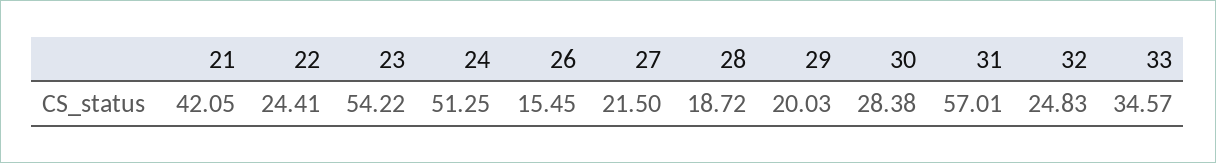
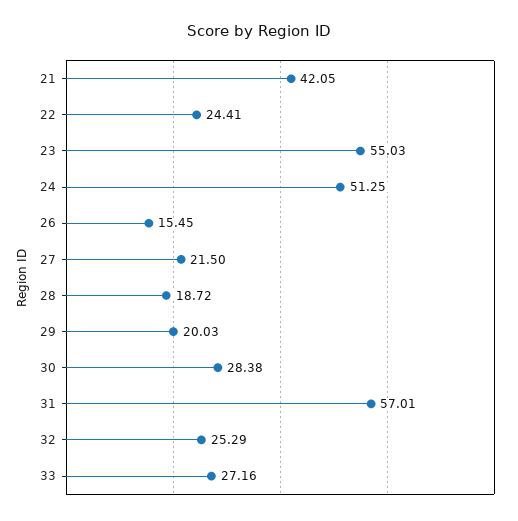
  {
    "21": 42.05,
    "22": 24.41,
-   "23": 54.22,
+   "23": 55.03,
    "24": 51.25,
    "26": 15.45,
    "27": 21.5,
    "28": 18.72,
    "29": 20.03,
    "30": 28.38,
    "31": 57.01,
-   "32": 24.83,
+   "32": 25.29,
-   "33": 34.57
+   "33": 27.16
  }

